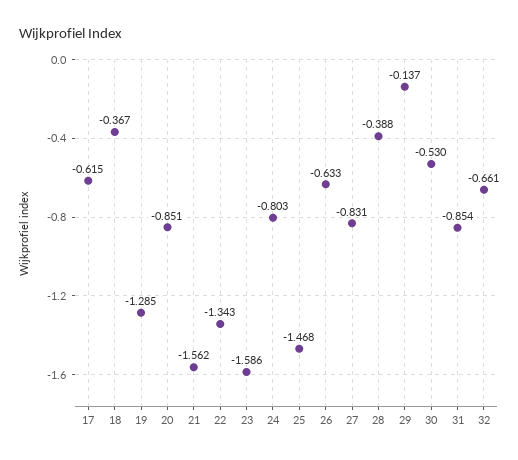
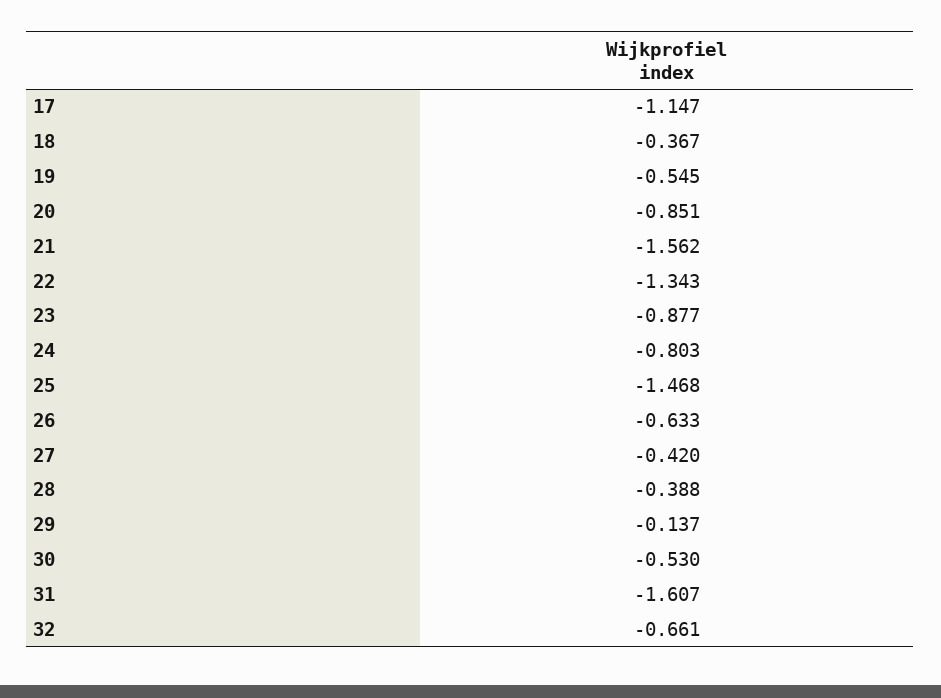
  {
-   "17": -0.615,
+   "17": -1.147,
    "18": -0.367,
-   "19": -1.285,
+   "19": -0.545,
    "20": -0.851,
    "21": -1.562,
    "22": -1.343,
-   "23": -1.586,
+   "23": -0.877,
    "24": -0.803,
    "25": -1.468,
    "26": -0.633,
-   "27": -0.831,
+   "27": -0.42,
    "28": -0.388,
    "29": -0.137,
    "30": -0.53,
-   "31": -0.854,
+   "31": -1.607,
    "32": -0.661
  }

